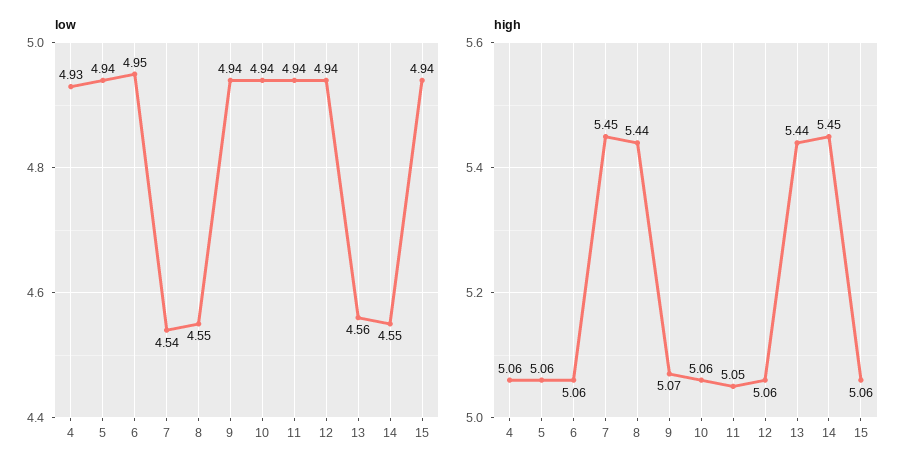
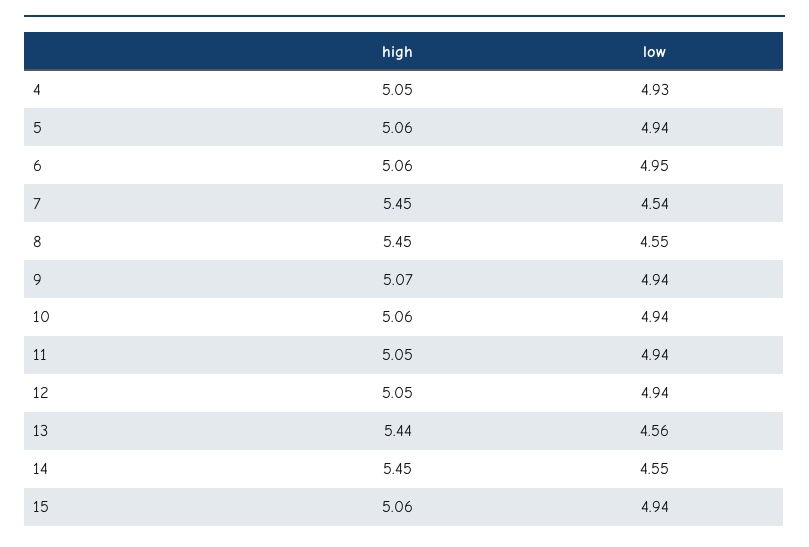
  {
    "low": {
      "4": 4.93,
      "5": 4.94,
      "6": 4.95,
      "7": 4.54,
      "8": 4.55,
      "9": 4.94,
      "10": 4.94,
      "11": 4.94,
      "12": 4.94,
      "13": 4.56,
      "14": 4.55,
      "15": 4.94
    },
    "high": {
-     "4": 5.06,
+     "4": 5.05,
      "5": 5.06,
      "6": 5.06,
      "7": 5.45,
-     "8": 5.44,
+     "8": 5.45,
      "9": 5.07,
      "10": 5.06,
      "11": 5.05,
-     "12": 5.06,
+     "12": 5.05,
      "13": 5.44,
      "14": 5.45,
      "15": 5.06
    }
  }

